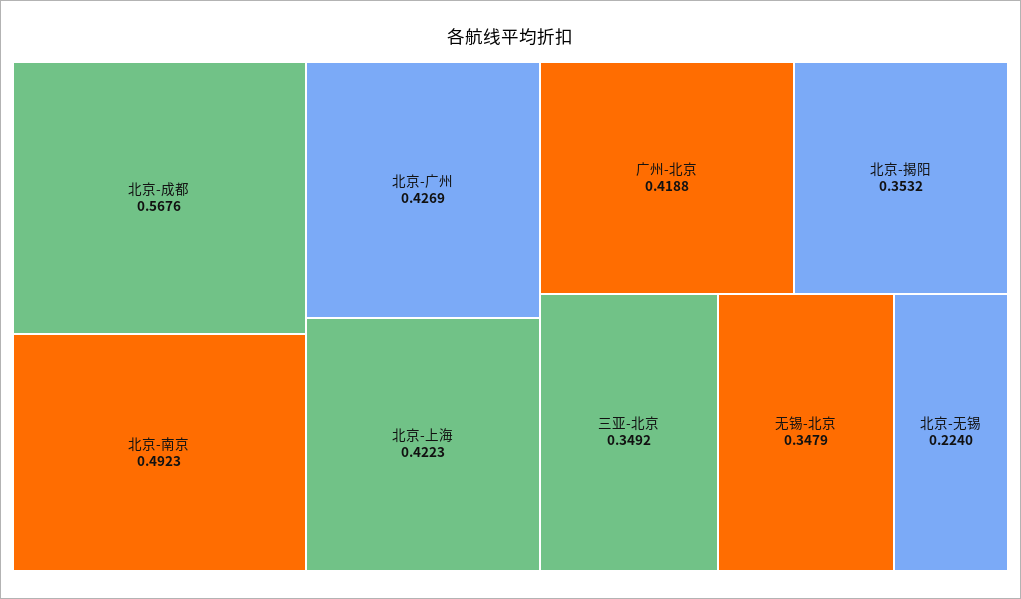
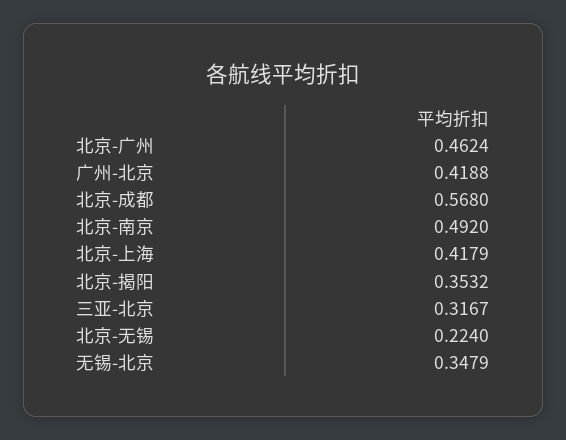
  {
-   "北京-成都": 0.5676,
+   "北京-成都": 0.568,
-   "北京-南京": 0.4923,
+   "北京-南京": 0.492,
-   "北京-广州": 0.4269,
+   "北京-广州": 0.4624,
-   "北京-上海": 0.4223,
+   "北京-上海": 0.4179,
    "广州-北京": 0.4188,
    "北京-揭阳": 0.3532,
-   "三亚-北京": 0.3492,
+   "三亚-北京": 0.3167,
    "无锡-北京": 0.3479,
    "北京-无锡": 0.224
  }

